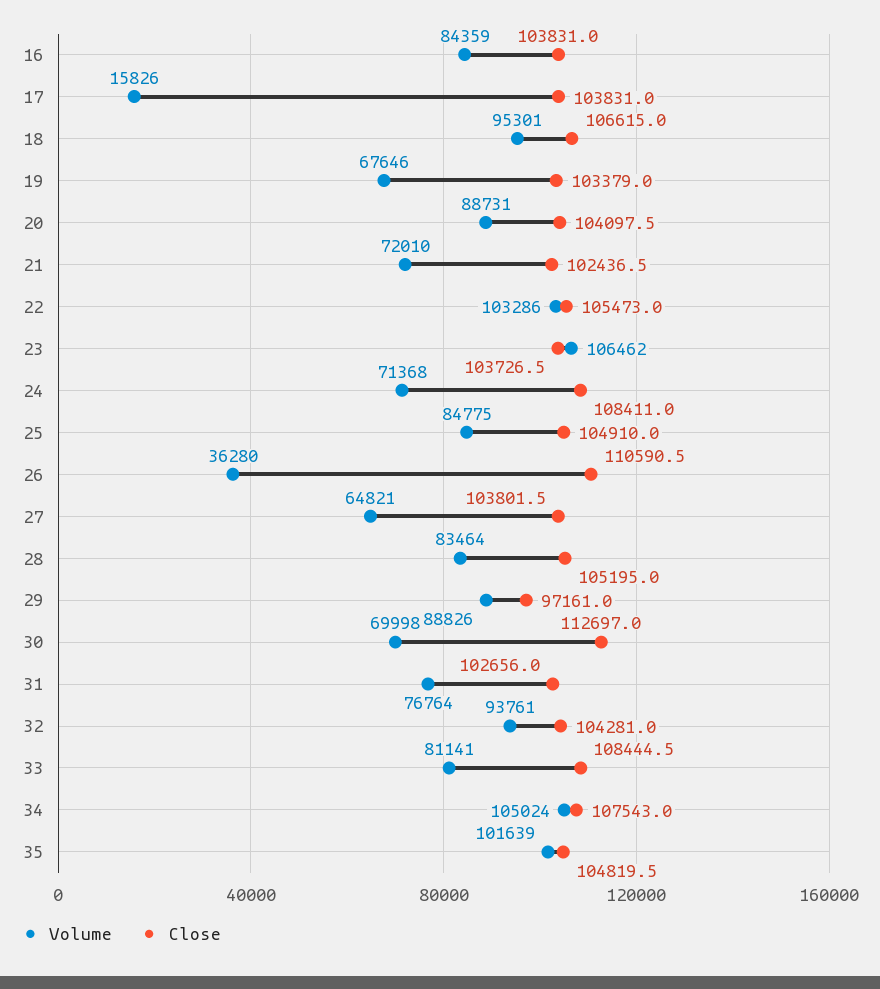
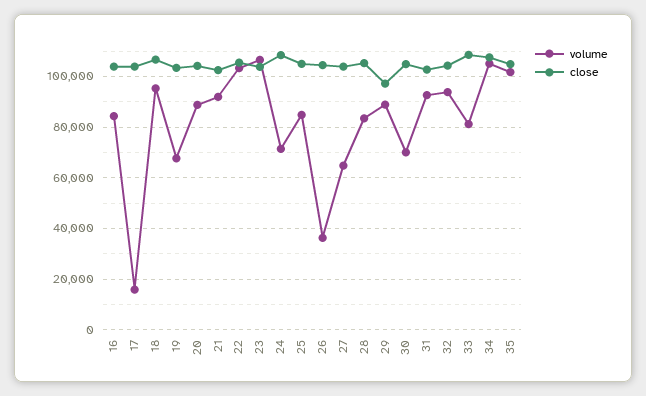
  {
    "Volume": {
      "16": 84359,
      "17": 15826,
      "18": 95301,
      "19": 67646,
      "20": 88731,
-     "21": 72010,
+     "21": 92500,
      "22": 103286,
      "23": 106462,
      "24": 71368,
      "25": 84775,
      "26": 36280,
      "27": 64821,
      "28": 83464,
      "29": 88826,
      "30": 69998,
-     "31": 76764,
+     "31": 92500,
      "32": 93761,
      "33": 81141,
      "34": 105024,
      "35": 101639
    },
    "Close": {
      "16": 103831,
      "17": 103831,
      "18": 106615,
      "19": 103379,
      "20": 104097.5,
      "21": 102436.5,
      "22": 105473,
      "23": 103726.5,
      "24": 108411,
      "25": 104910,
-     "26": 110590.5,
+     "26": 105000,
      "27": 103801.5,
      "28": 105195,
      "29": 97161,
-     "30": 112697,
+     "30": 105000,
      "31": 102656,
      "32": 104281,
      "33": 108444.5,
      "34": 107543,
      "35": 104819.5
    }
  }

